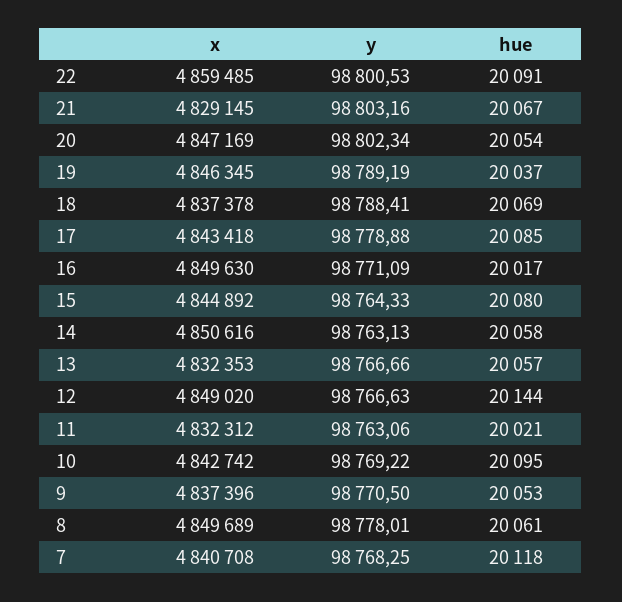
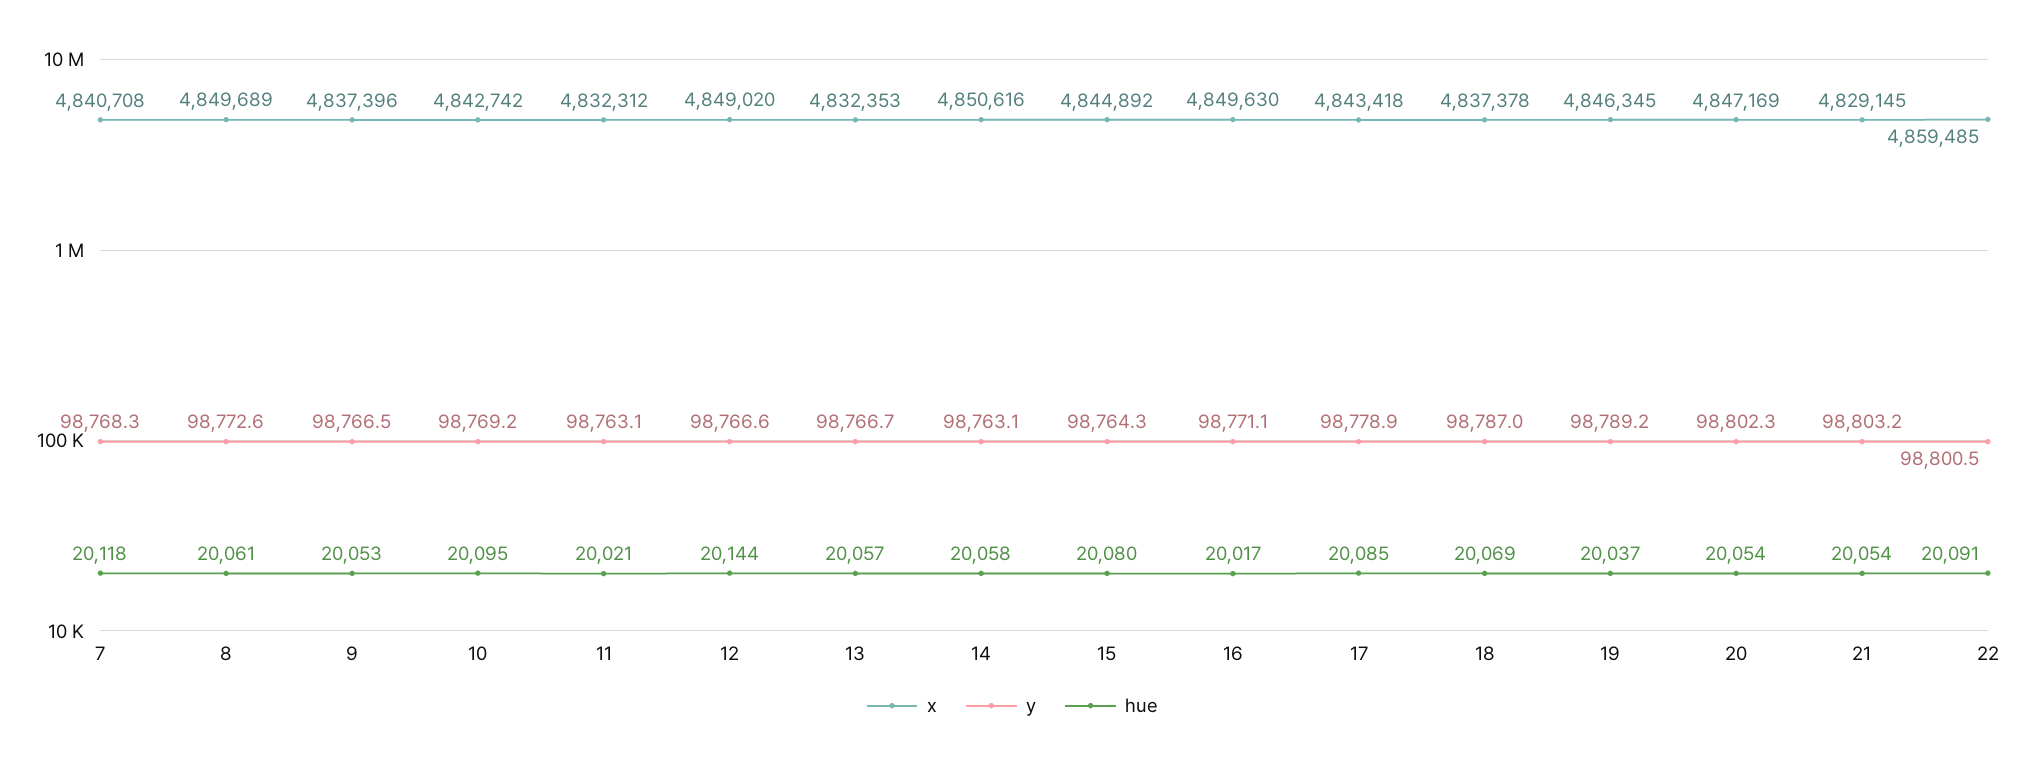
  {
    "x": {
      "22": 4859485,
      "21": 4829145,
      "20": 4847169,
      "19": 4846345,
      "18": 4837378,
      "17": 4843418,
      "16": 4849630,
      "15": 4844892,
      "14": 4850616,
      "13": 4832353,
      "12": 4849020,
      "11": 4832312,
      "10": 4842742,
      "9": 4837396,
      "8": 4849689,
      "7": 4840708
    },
    "y": {
      "22": 98800.53,
      "21": 98803.16,
      "20": 98802.34,
      "19": 98789.19,
-     "18": 98788.41,
+     "18": 98787,
      "17": 98778.88,
      "16": 98771.09,
      "15": 98764.33,
      "14": 98763.13,
      "13": 98766.66,
      "12": 98766.63,
      "11": 98763.06,
      "10": 98769.22,
-     "9": 98770.5,
+     "9": 98766.5,
-     "8": 98778.01,
+     "8": 98772.6,
      "7": 98768.25
    },
    "hue": {
      "22": 20091,
-     "21": 20067,
+     "21": 20054,
      "20": 20054,
      "19": 20037,
      "18": 20069,
      "17": 20085,
      "16": 20017,
      "15": 20080,
      "14": 20058,
      "13": 20057,
      "12": 20144,
      "11": 20021,
      "10": 20095,
      "9": 20053,
      "8": 20061,
      "7": 20118
    }
  }

